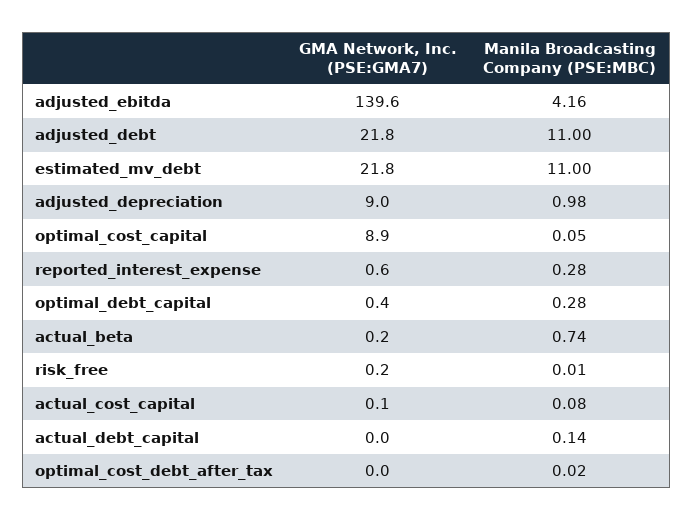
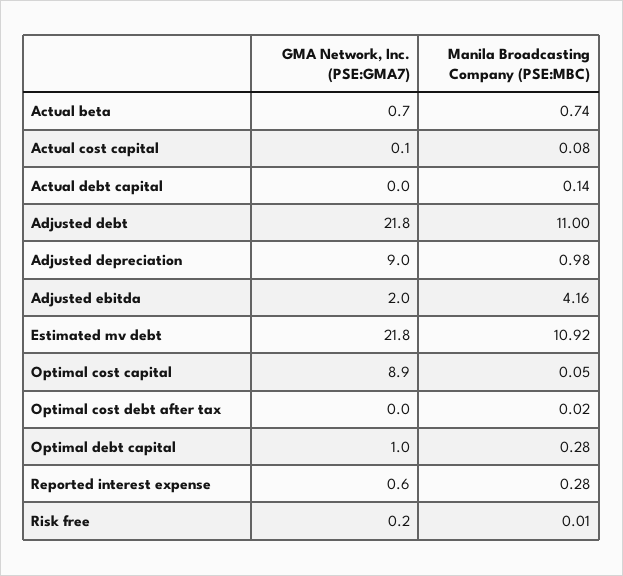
  {
    "GMA Network, Inc. (PSE:GMA7)": {
-     "adjusted_ebitda": 139.6,
+     "adjusted_ebitda": 2,
      "adjusted_debt": 21.8,
      "estimated_mv_debt": 21.8,
      "adjusted_depreciation": 9,
      "optimal_cost_capital": 8.9,
      "reported_interest_expense": 0.6,
-     "optimal_debt_capital": 0.4,
+     "optimal_debt_capital": 1,
-     "actual_beta": 0.2,
+     "actual_beta": 0.7,
      "risk_free": 0.2,
      "actual_cost_capital": 0.1,
      "actual_debt_capital": 0,
      "optimal_cost_debt_after_tax": 0
    },
    "Manila Broadcasting Company (PSE:MBC)": {
      "adjusted_ebitda": 4.16,
      "adjusted_debt": 11,
-     "estimated_mv_debt": 11,
+     "estimated_mv_debt": 10.92,
      "adjusted_depreciation": 0.98,
      "optimal_cost_capital": 0.05,
      "reported_interest_expense": 0.28,
      "optimal_debt_capital": 0.28,
      "actual_beta": 0.74,
      "risk_free": 0.01,
      "actual_cost_capital": 0.08,
      "actual_debt_capital": 0.14,
      "optimal_cost_debt_after_tax": 0.02
    }
  }

